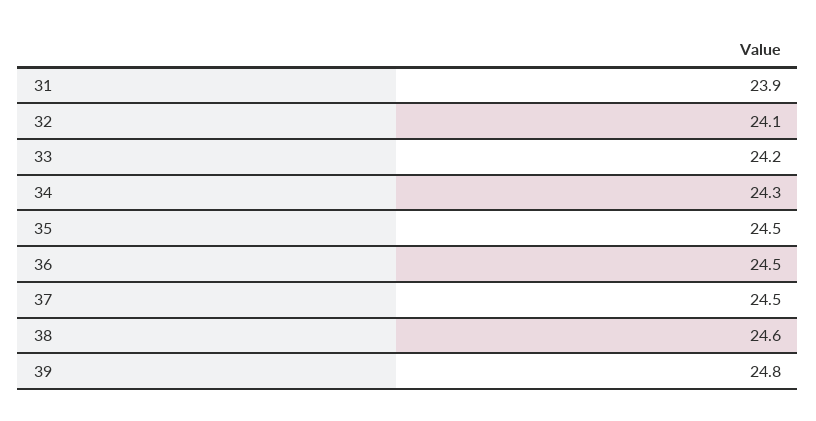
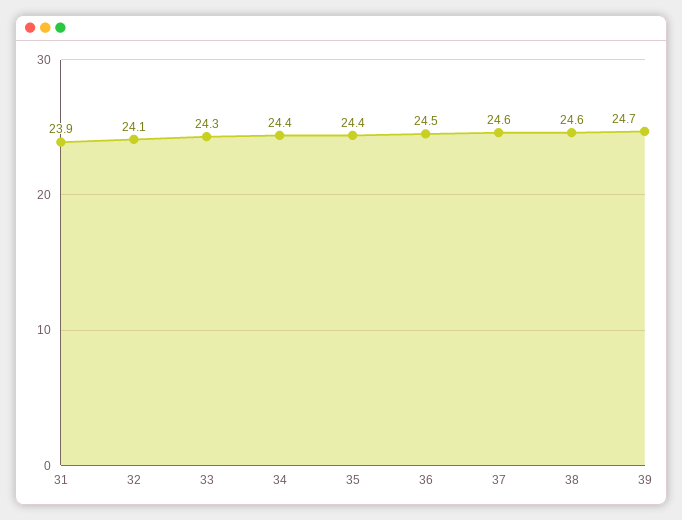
  {
    "31": 23.9,
    "32": 24.1,
-   "33": 24.2,
+   "33": 24.3,
-   "34": 24.3,
+   "34": 24.4,
-   "35": 24.5,
+   "35": 24.4,
    "36": 24.5,
-   "37": 24.5,
+   "37": 24.6,
    "38": 24.6,
-   "39": 24.8
+   "39": 24.7
  }

